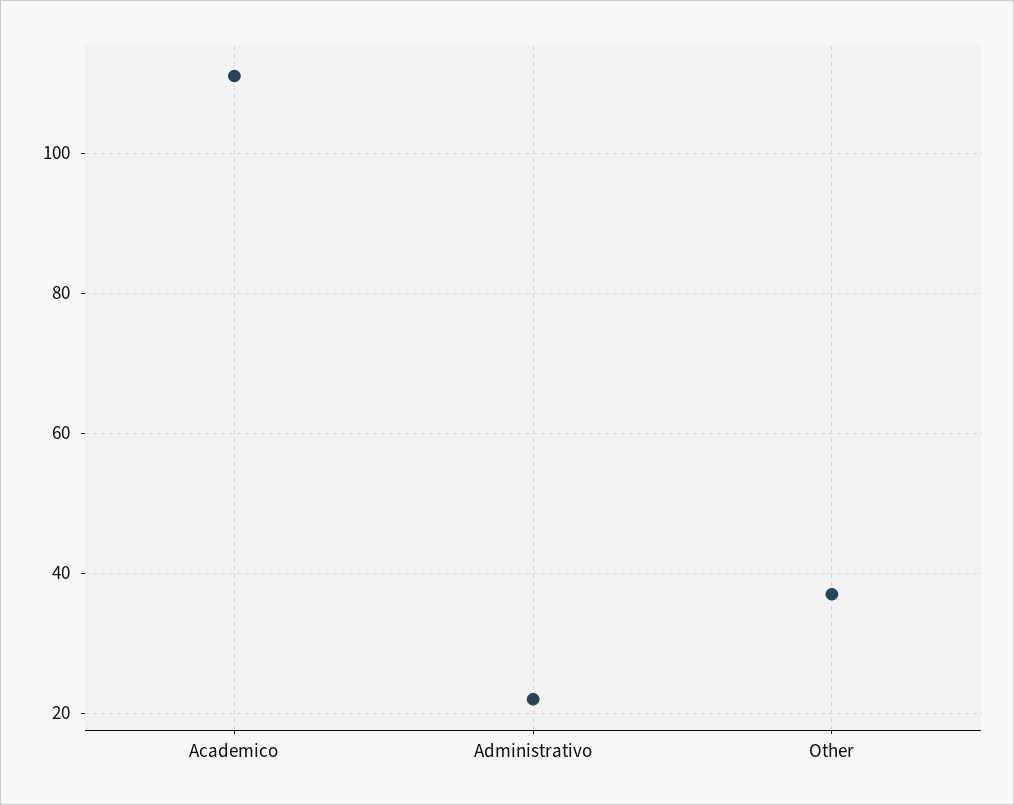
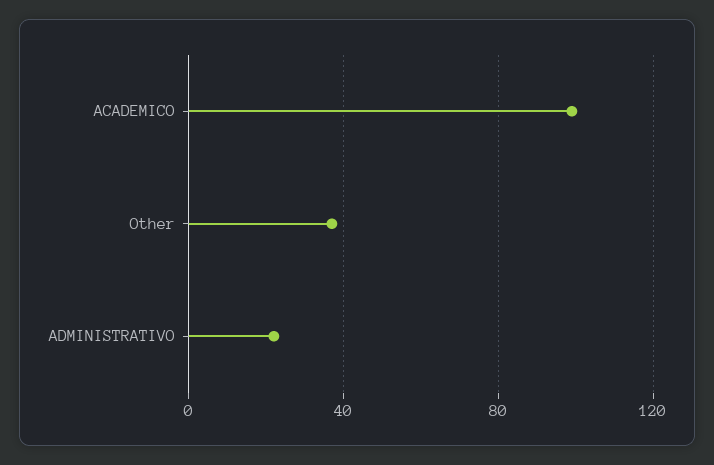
  {
-   "Academico": 110,
+   "Academico": 100,
    "Administrativo": 20,
    "Other": 35
  }

